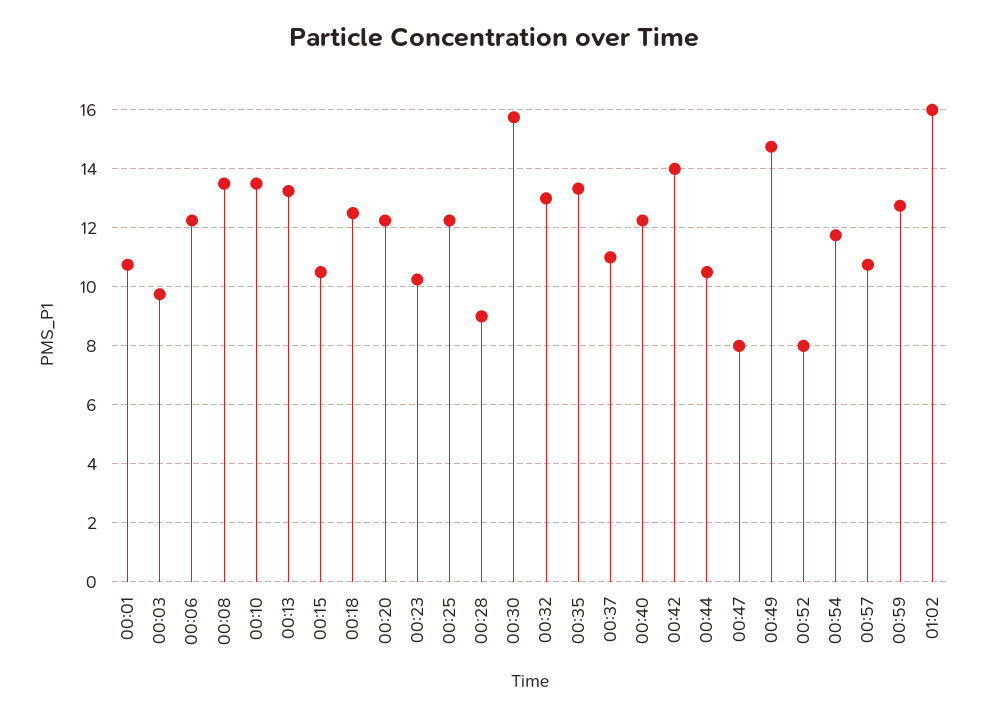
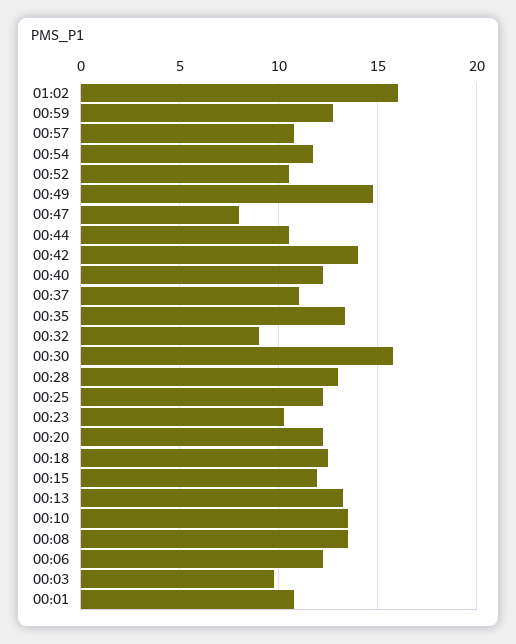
  {
    "00:01": 10.75,
    "00:03": 9.75,
    "00:06": 12.25,
    "00:08": 13.5,
    "00:10": 13.5,
    "00:13": 13.25,
-   "00:15": 10.5,
+   "00:15": 12,
    "00:18": 12.5,
    "00:20": 12.25,
    "00:23": 10.25,
    "00:25": 12.25,
-   "00:28": 9,
+   "00:28": 13,
    "00:30": 15.75,
-   "00:32": 13,
+   "00:32": 9,
    "00:35": 13.25,
    "00:37": 11,
    "00:40": 12.25,
    "00:42": 14,
    "00:44": 10.5,
    "00:47": 8,
    "00:49": 14.75,
-   "00:52": 8,
+   "00:52": 10.5,
    "00:54": 11.75,
    "00:57": 10.75,
    "00:59": 12.75,
    "01:02": 16
  }

